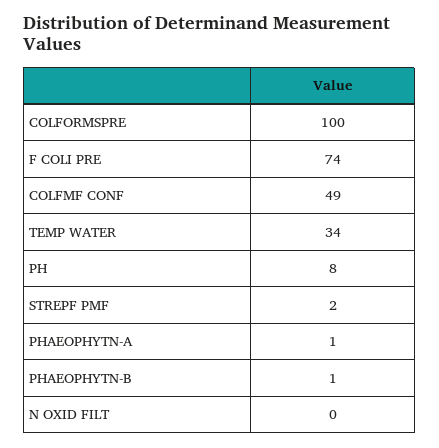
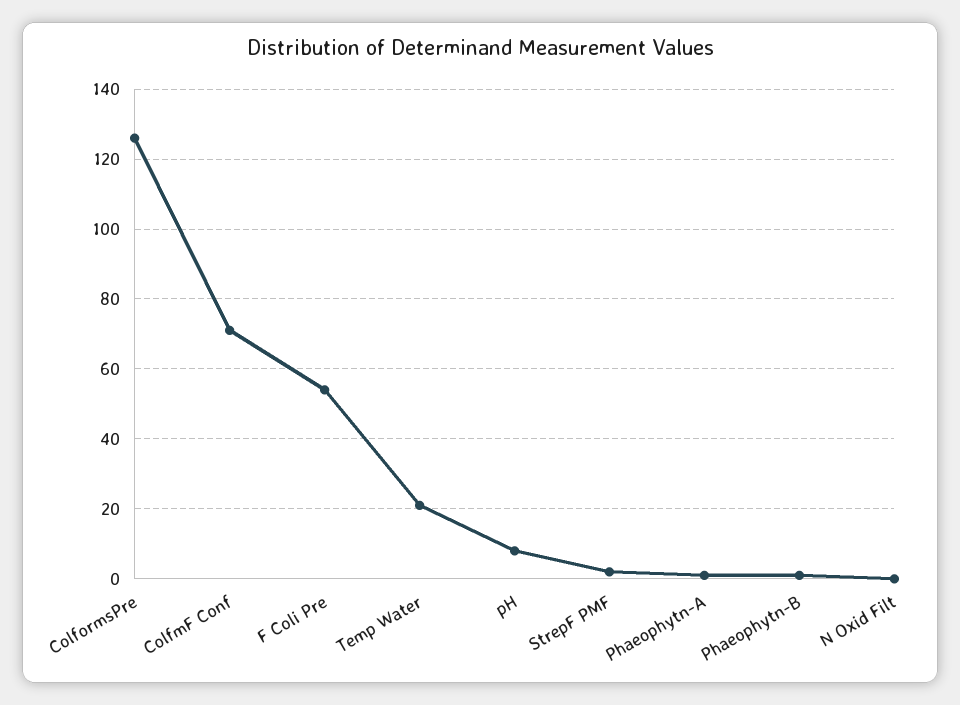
  {
-   "COLFORMSPRE": 100,
+   "COLFORMSPRE": 125,
-   "F COLI PRE": 74,
+   "F COLI PRE": 55,
-   "COLFMF CONF": 49,
+   "COLFMF CONF": 70,
-   "TEMP WATER": 34,
+   "TEMP WATER": 20,
    "PH": 8,
    "STREPF PMF": 2,
    "PHAEOPHYTN-A": 1,
    "PHAEOPHYTN-B": 1,
    "N OXID FILT": 0
  }

